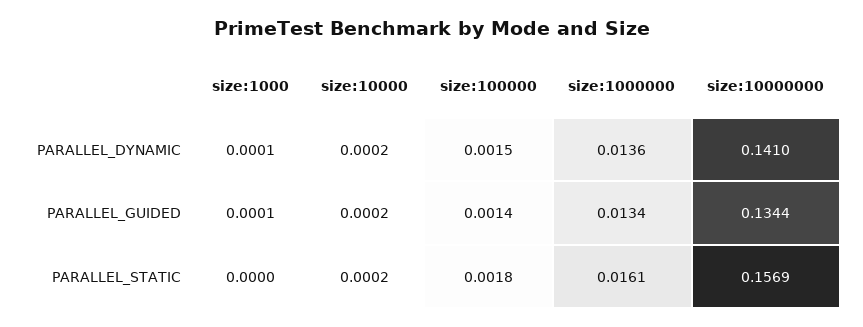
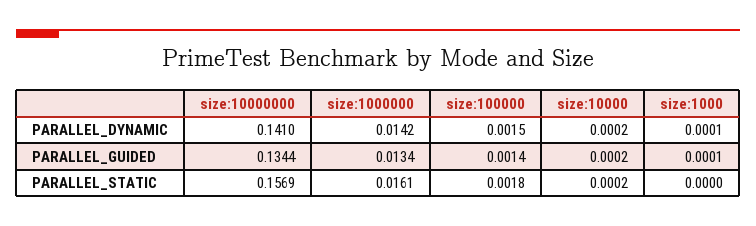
  {
    "size:1000": {
      "PARALLEL_DYNAMIC": 0.0001,
      "PARALLEL_GUIDED": 0.0001,
      "PARALLEL_STATIC": 0
    },
    "size:10000": {
      "PARALLEL_DYNAMIC": 0.0002,
      "PARALLEL_GUIDED": 0.0002,
      "PARALLEL_STATIC": 0.0002
    },
    "size:100000": {
      "PARALLEL_DYNAMIC": 0.0015,
      "PARALLEL_GUIDED": 0.0014,
      "PARALLEL_STATIC": 0.0018
    },
    "size:1000000": {
-     "PARALLEL_DYNAMIC": 0.0136,
+     "PARALLEL_DYNAMIC": 0.0142,
      "PARALLEL_GUIDED": 0.0134,
      "PARALLEL_STATIC": 0.0161
    },
    "size:10000000": {
      "PARALLEL_DYNAMIC": 0.141,
      "PARALLEL_GUIDED": 0.1344,
      "PARALLEL_STATIC": 0.1569
    }
  }

